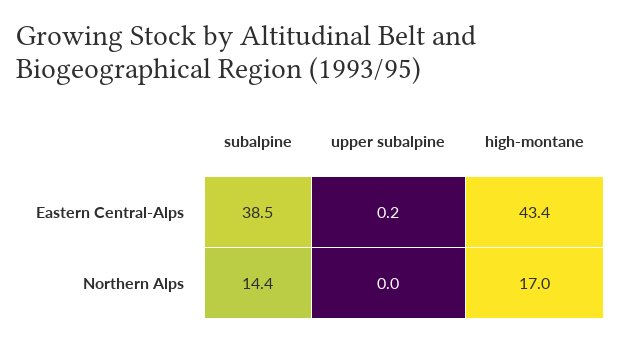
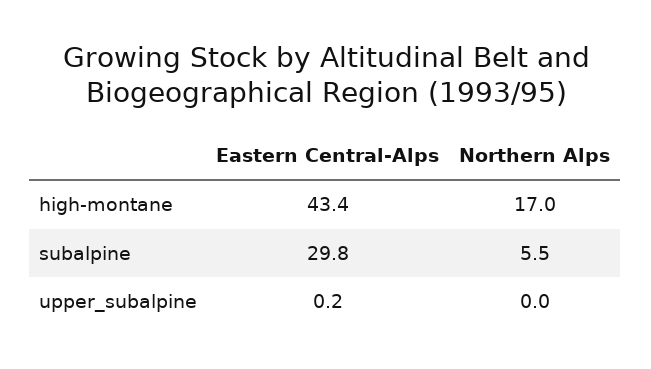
  {
    "subalpine": {
-     "Eastern Central-Alps": 38.5,
+     "Eastern Central-Alps": 29.8,
-     "Northern Alps": 14.4
+     "Northern Alps": 5.5
    },
    "upper subalpine": {
      "Eastern Central-Alps": 0.2,
      "Northern Alps": 0
    },
    "high-montane": {
      "Eastern Central-Alps": 43.4,
      "Northern Alps": 17
    }
  }

